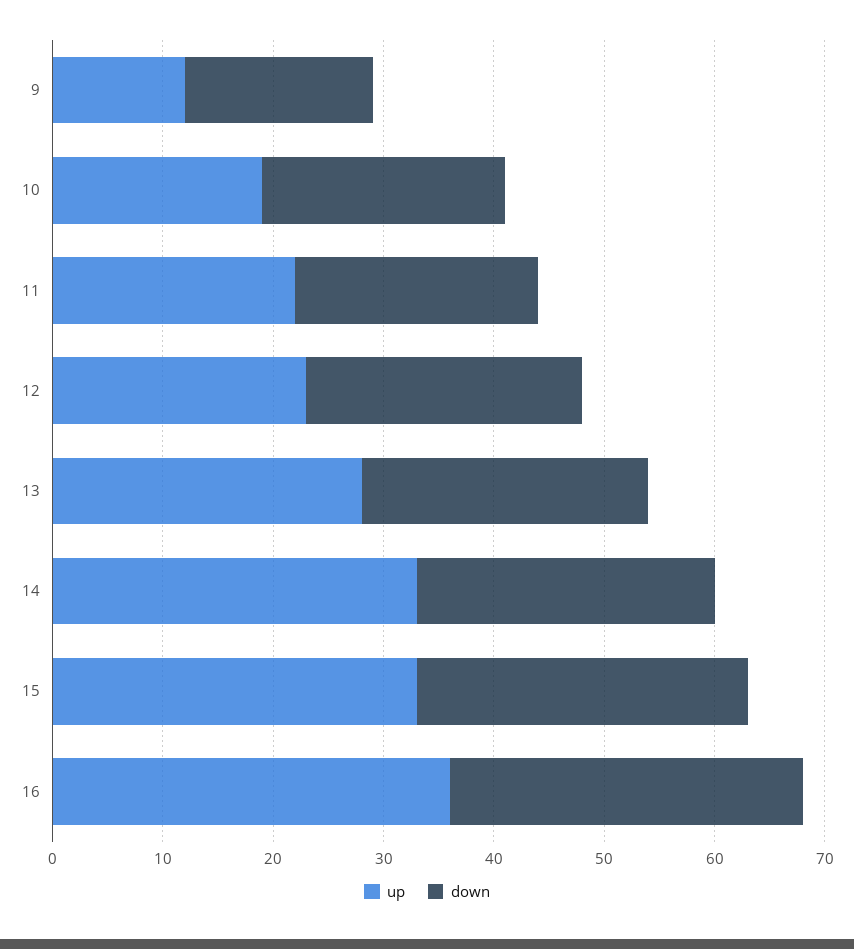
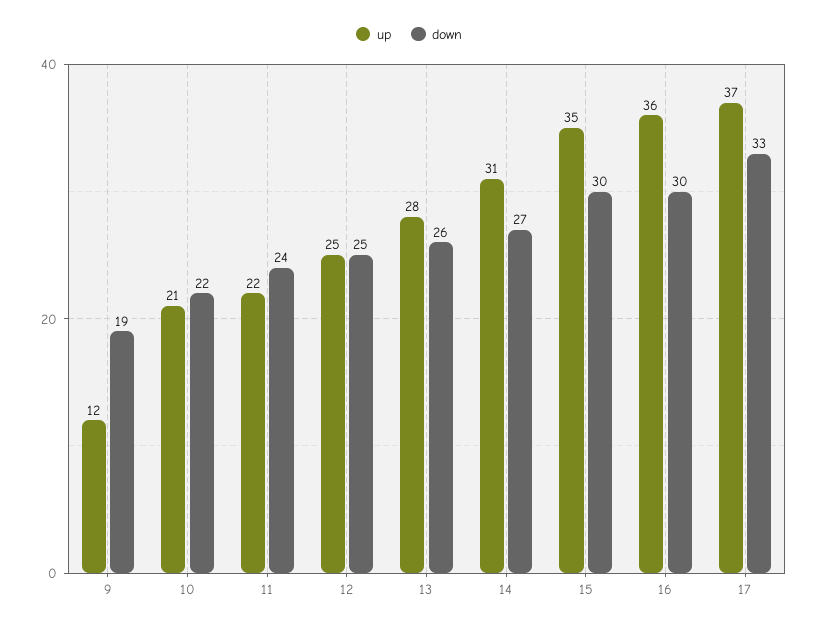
  {
    "up": {
      "9": 12,
-     "10": 19,
+     "10": 21,
      "11": 22,
-     "12": 23,
+     "12": 25,
      "13": 28,
-     "14": 33,
+     "14": 31,
-     "15": 33,
+     "15": 35,
-     "16": 36
+     "16": 36,
+     "17": 37
    },
    "down": {
-     "9": 17,
+     "9": 19,
      "10": 22,
-     "11": 22,
+     "11": 24,
      "12": 25,
      "13": 26,
      "14": 27,
      "15": 30,
-     "16": 32
+     "16": 30,
+     "17": 33
    }
  }

